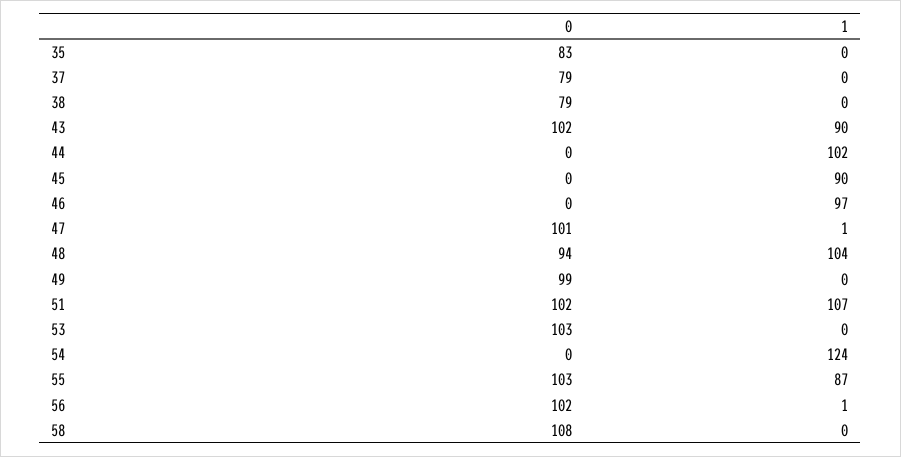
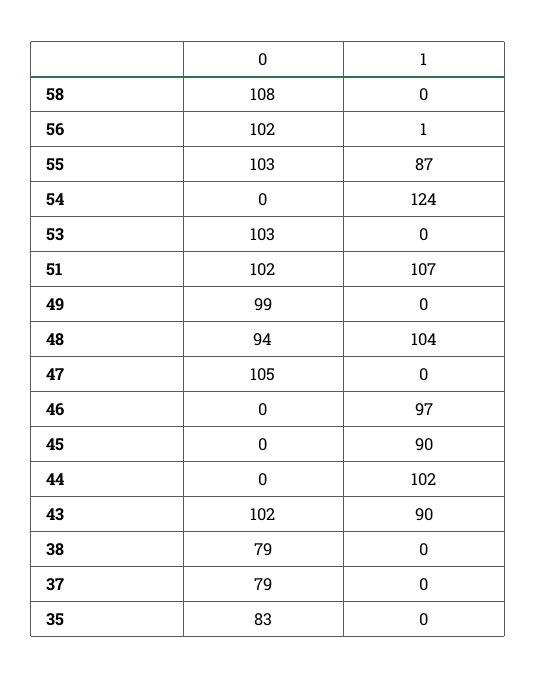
  {
    "0": {
      "35": 83,
      "37": 79,
      "38": 79,
      "43": 102,
      "44": 0,
      "45": 0,
      "46": 0,
-     "47": 101,
+     "47": 105,
      "48": 94,
      "49": 99,
      "51": 102,
      "53": 103,
      "54": 0,
      "55": 103,
      "56": 102,
      "58": 108
    },
    "1": {
      "35": 0,
      "37": 0,
      "38": 0,
      "43": 90,
      "44": 102,
      "45": 90,
      "46": 97,
-     "47": 1,
+     "47": 0,
      "48": 104,
      "49": 0,
      "51": 107,
      "53": 0,
      "54": 124,
      "55": 87,
      "56": 1,
      "58": 0
    }
  }

